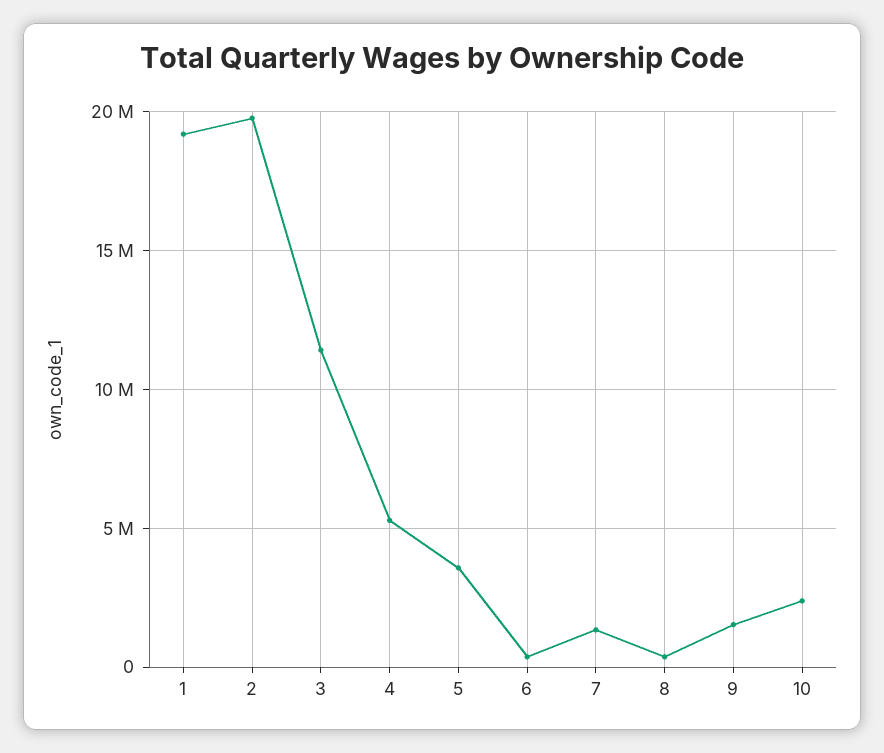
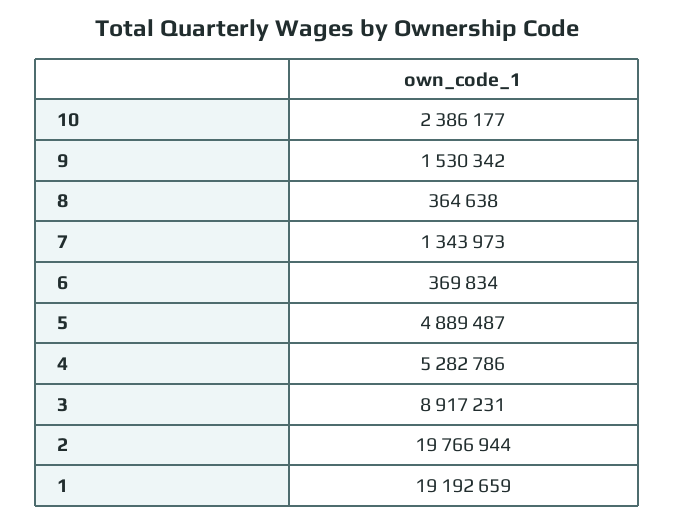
  {
    "1": 19192659,
    "2": 19766944,
-   "3": 11500000,
+   "3": 8917231,
    "4": 5282786,
-   "5": 3500000,
+   "5": 4889487,
    "6": 369834,
    "7": 1343973,
    "8": 364638,
    "9": 1530342,
    "10": 2386177
  }

